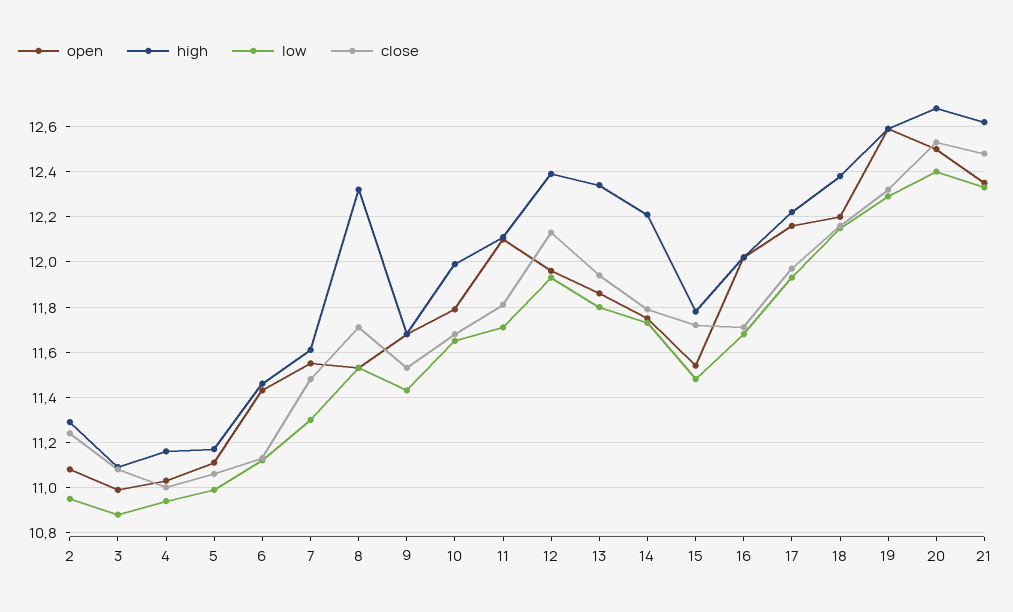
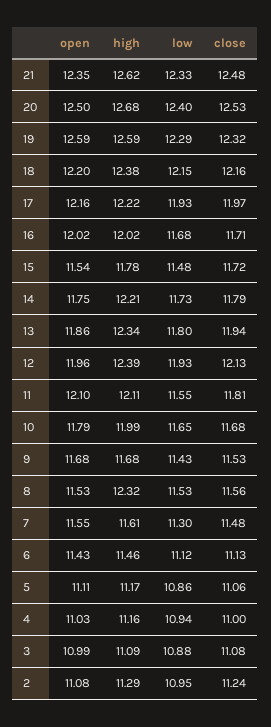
  {
    "open": {
      "2": 11.08,
      "3": 10.99,
      "4": 11.03,
      "5": 11.11,
      "6": 11.43,
      "7": 11.55,
      "8": 11.53,
      "9": 11.68,
      "10": 11.79,
      "11": 12.1,
      "12": 11.96,
      "13": 11.86,
      "14": 11.75,
      "15": 11.54,
      "16": 12.02,
      "17": 12.16,
      "18": 12.2,
      "19": 12.59,
      "20": 12.5,
      "21": 12.35
    },
    "high": {
      "2": 11.29,
      "3": 11.09,
      "4": 11.16,
      "5": 11.17,
      "6": 11.46,
      "7": 11.61,
      "8": 12.32,
      "9": 11.68,
      "10": 11.99,
      "11": 12.11,
      "12": 12.39,
      "13": 12.34,
      "14": 12.21,
      "15": 11.78,
      "16": 12.02,
      "17": 12.22,
      "18": 12.38,
      "19": 12.59,
      "20": 12.68,
      "21": 12.62
    },
    "low": {
      "2": 10.95,
      "3": 10.88,
      "4": 10.94,
-     "5": 11,
+     "5": 10.86,
      "6": 11.12,
      "7": 11.3,
      "8": 11.53,
      "9": 11.43,
      "10": 11.65,
-     "11": 11.7,
+     "11": 11.55,
      "12": 11.93,
      "13": 11.8,
      "14": 11.73,
      "15": 11.48,
      "16": 11.68,
      "17": 11.93,
      "18": 12.15,
      "19": 12.29,
      "20": 12.4,
      "21": 12.33
    },
    "close": {
      "2": 11.24,
      "3": 11.08,
      "4": 11,
      "5": 11.06,
      "6": 11.13,
      "7": 11.48,
-     "8": 11.7,
+     "8": 11.56,
      "9": 11.53,
      "10": 11.68,
      "11": 11.81,
      "12": 12.13,
      "13": 11.94,
      "14": 11.79,
      "15": 11.72,
      "16": 11.71,
      "17": 11.97,
      "18": 12.16,
      "19": 12.32,
      "20": 12.53,
      "21": 12.48
    }
  }

